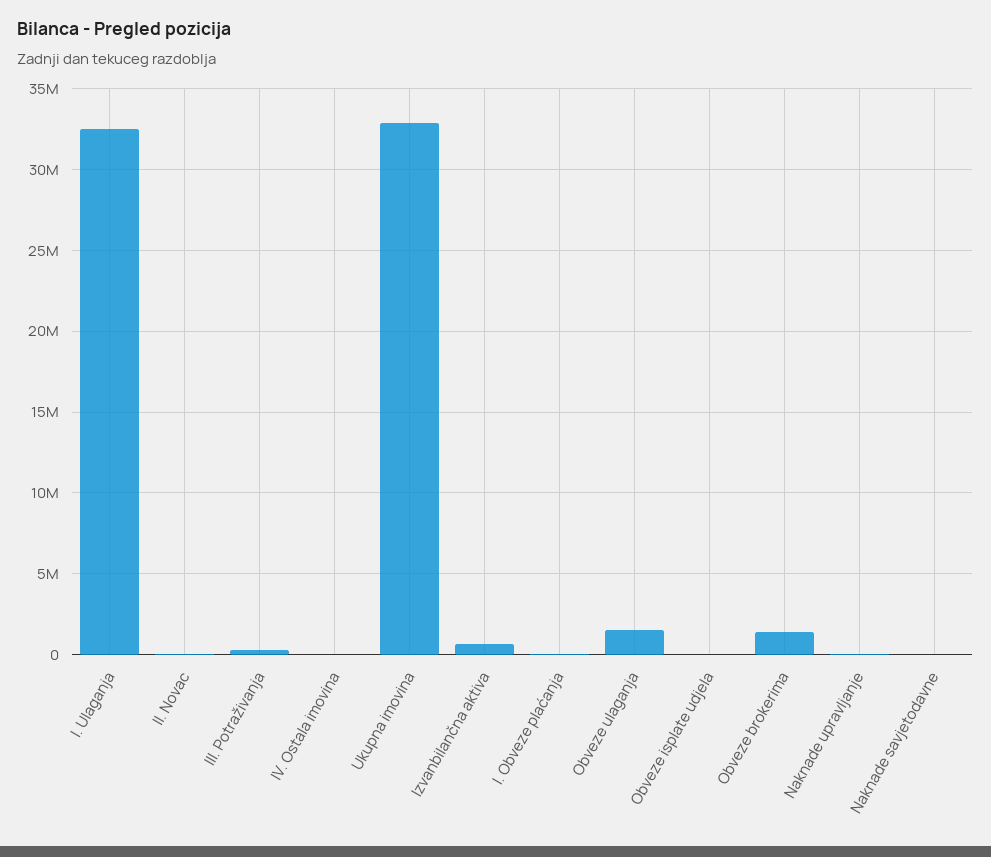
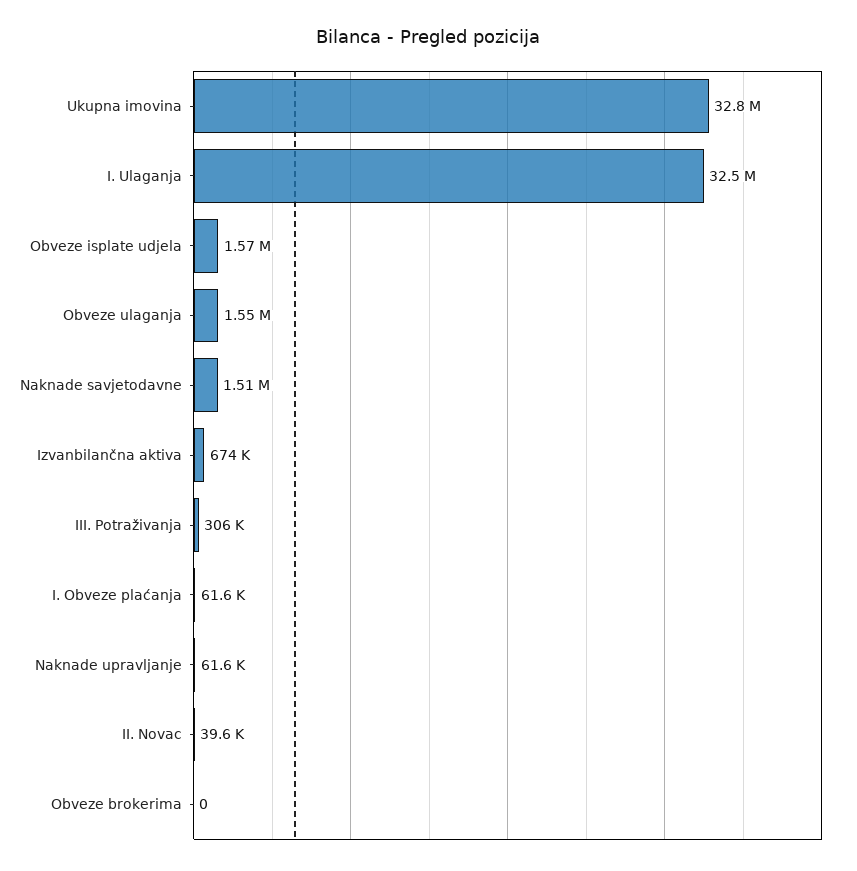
  {
    "I. Ulaganja": 32500000,
    "II. Novac": 39600,
    "III. Potraživanja": 306000,
-   "IV. Ostala imovina": 0,
    "Ukupna imovina": 32800000,
    "Izvanbilančna aktiva": 674000,
    "I. Obveze plaćanja": 61600,
    "Obveze ulaganja": 1550000,
-   "Obveze isplate udjela": 0,
+   "Obveze isplate udjela": 1570000,
-   "Obveze brokerima": 1500000,
+   "Obveze brokerima": 0,
    "Naknade upravljanje": 61600,
-   "Naknade savjetodavne": 0
+   "Naknade savjetodavne": 1510000
  }

